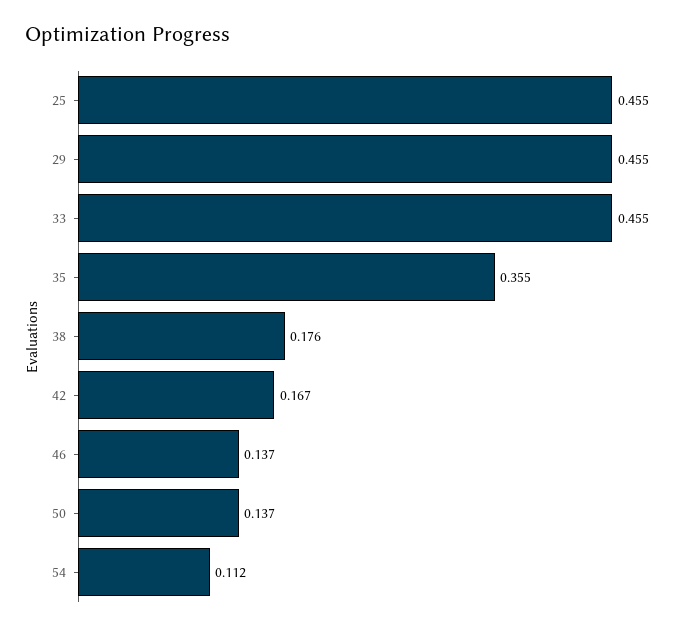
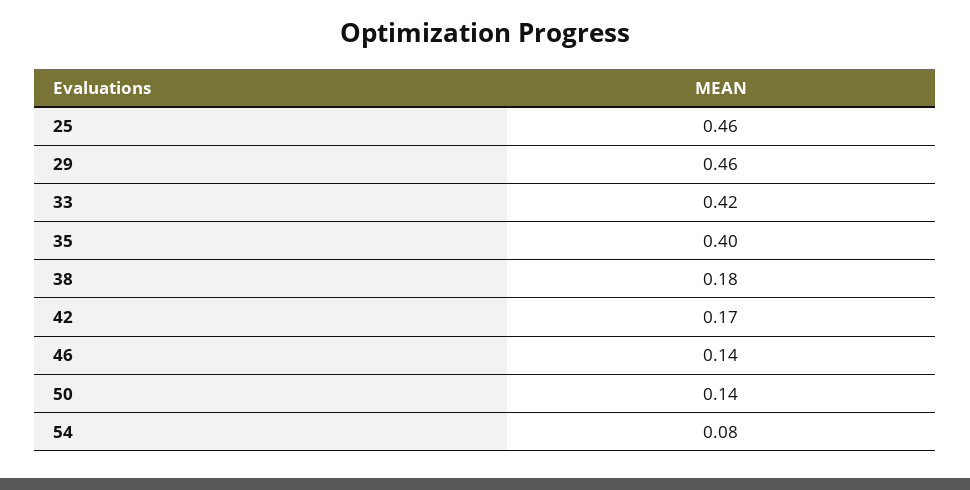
  {
    "25": 0.455,
    "29": 0.455,
-   "33": 0.455,
+   "33": 0.42,
-   "35": 0.355,
+   "35": 0.4,
    "38": 0.176,
    "42": 0.167,
    "46": 0.137,
    "50": 0.137,
-   "54": 0.112
+   "54": 0.08
  }

